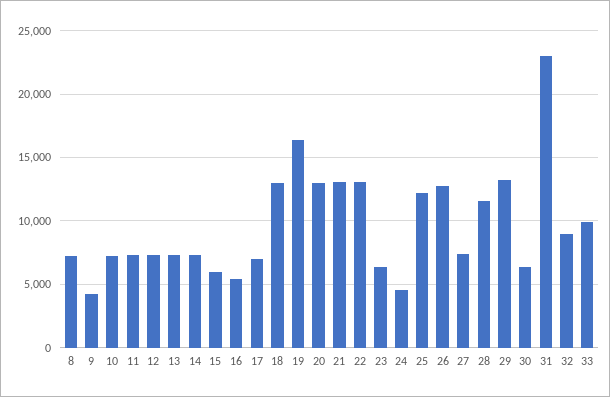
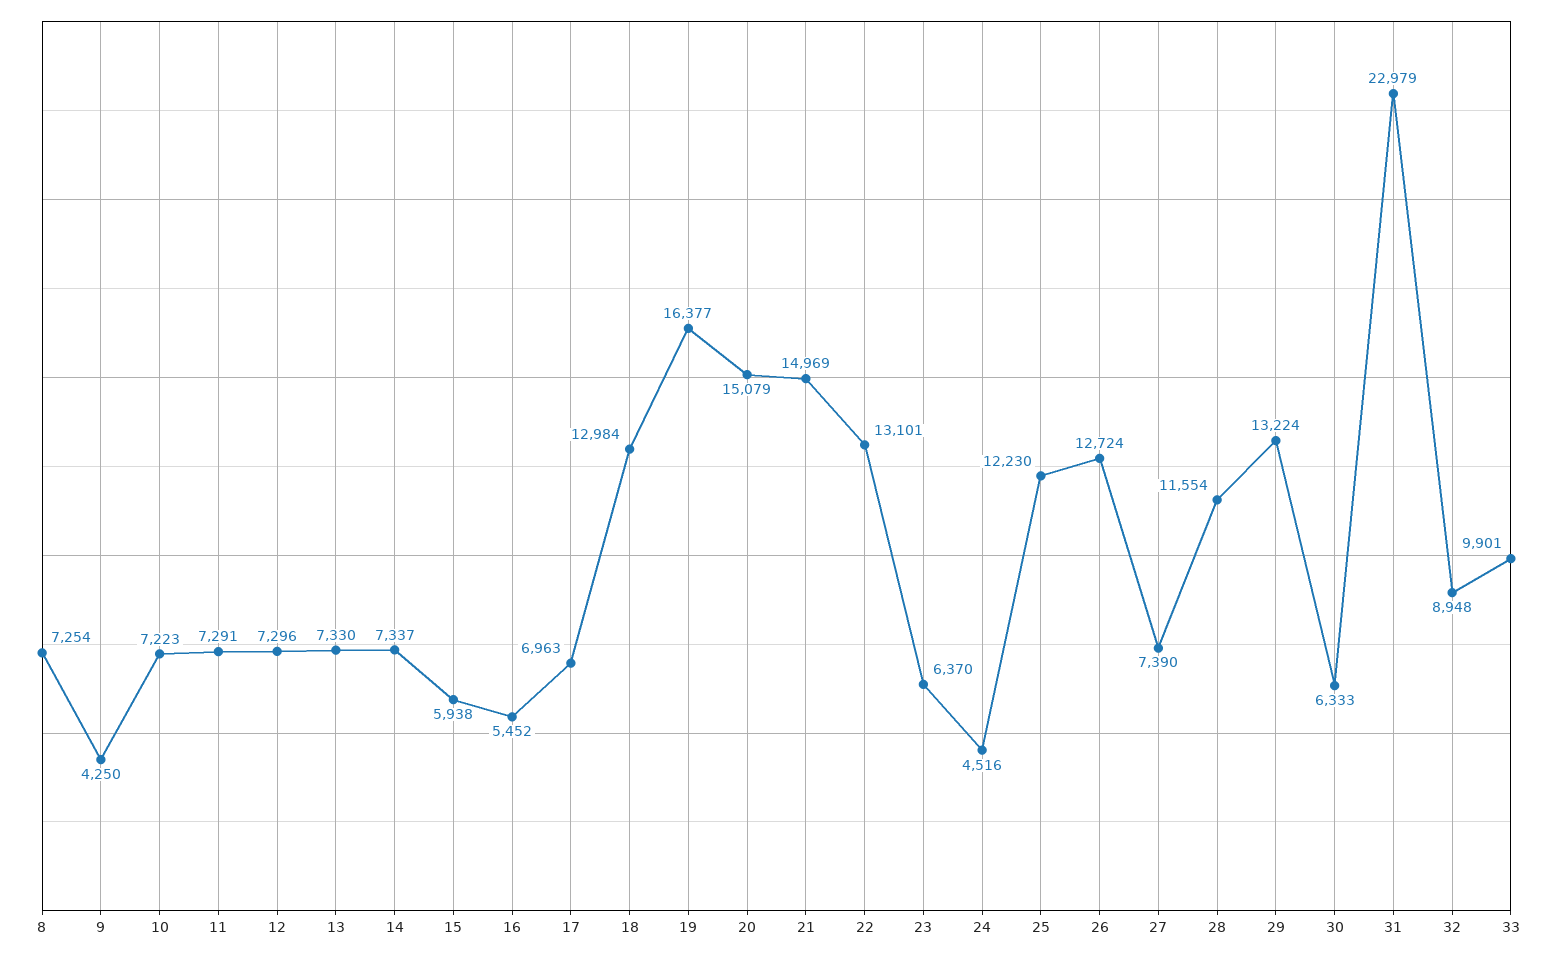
  {
    "8": 7254,
    "9": 4250,
    "10": 7223,
    "11": 7291,
    "12": 7296,
    "13": 7330,
    "14": 7337,
    "15": 5938,
    "16": 5452,
    "17": 6963,
    "18": 12984,
    "19": 16377,
-   "20": 13000,
+   "20": 15079,
-   "21": 13000,
+   "21": 14969,
    "22": 13101,
    "23": 6370,
    "24": 4516,
    "25": 12230,
    "26": 12724,
    "27": 7390,
    "28": 11554,
    "29": 13224,
    "30": 6333,
    "31": 22979,
    "32": 8948,
    "33": 9901
  }

